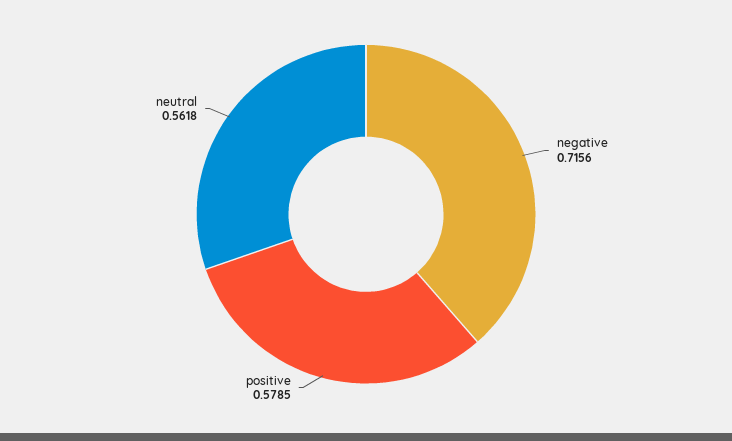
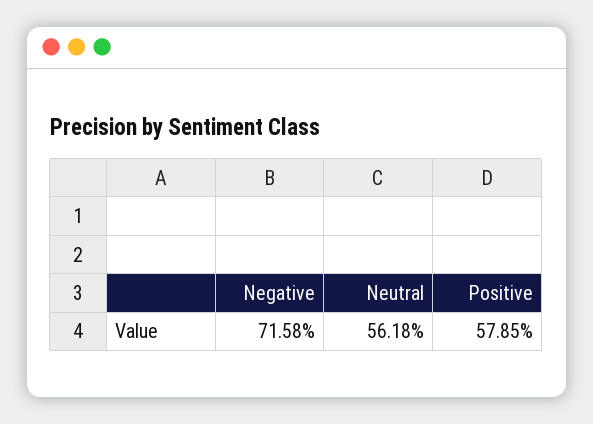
  {
-   "negative": 0.7156,
+   "negative": 0.7158,
    "positive": 0.5785,
    "neutral": 0.5618
  }

